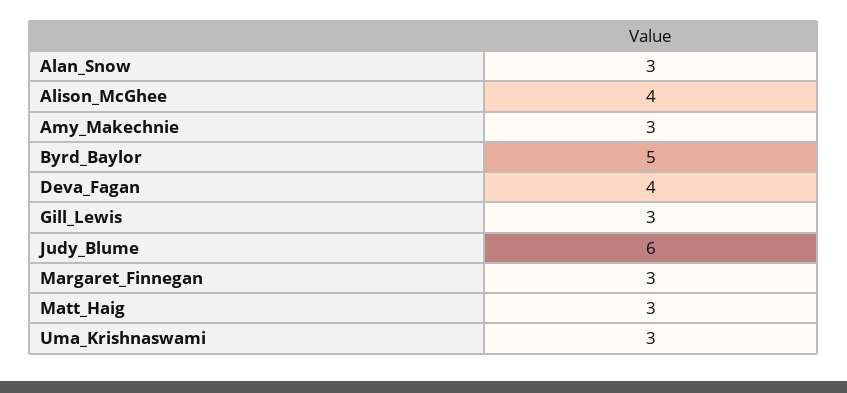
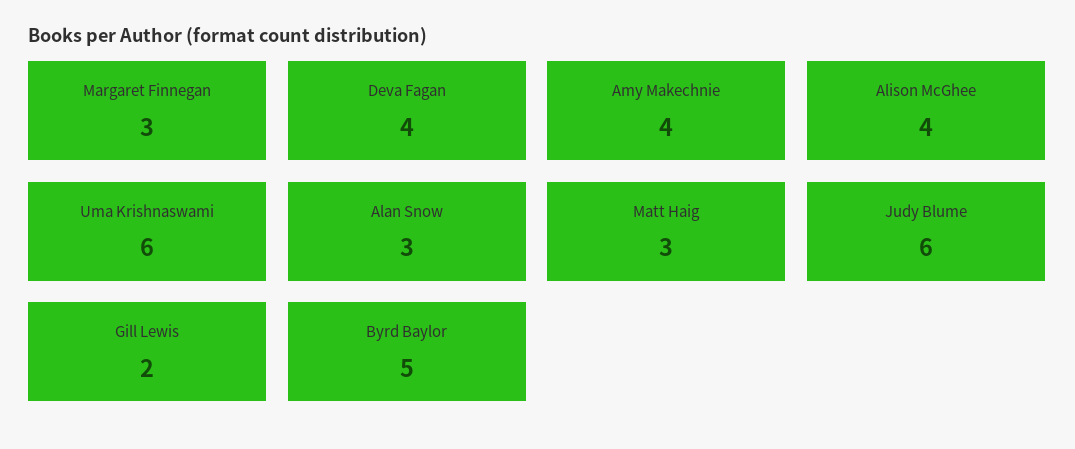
  {
    "Alan_Snow": 3,
    "Alison_McGhee": 4,
-   "Amy_Makechnie": 3,
+   "Amy_Makechnie": 4,
    "Byrd_Baylor": 5,
    "Deva_Fagan": 4,
-   "Gill_Lewis": 3,
+   "Gill_Lewis": 2,
    "Judy_Blume": 6,
    "Margaret_Finnegan": 3,
    "Matt_Haig": 3,
-   "Uma_Krishnaswami": 3
+   "Uma_Krishnaswami": 6
  }

